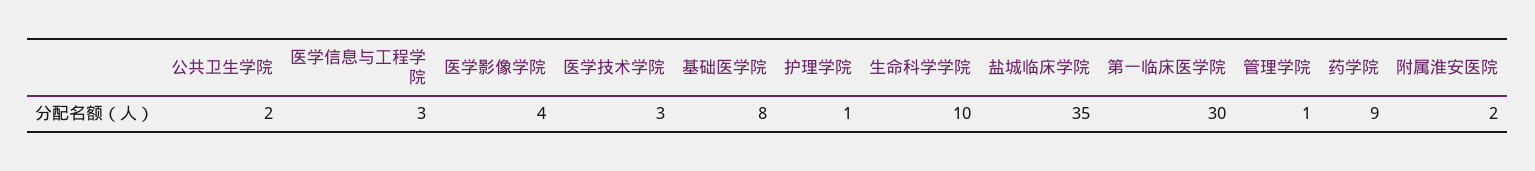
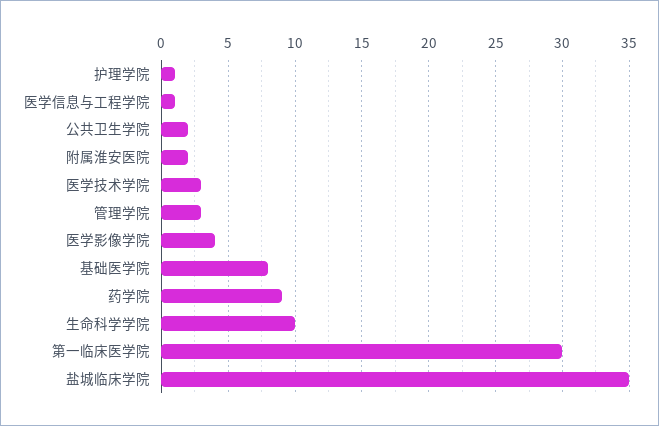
  {
    "公共卫生学院": 2,
-   "医学信息与工程学院": 3,
+   "医学信息与工程学院": 1,
    "医学影像学院": 4,
    "医学技术学院": 3,
    "基础医学院": 8,
    "护理学院": 1,
    "生命科学学院": 10,
    "盐城临床学院": 35,
    "第一临床医学院": 30,
-   "管理学院": 1,
+   "管理学院": 3,
    "药学院": 9,
    "附属淮安医院": 2
  }

